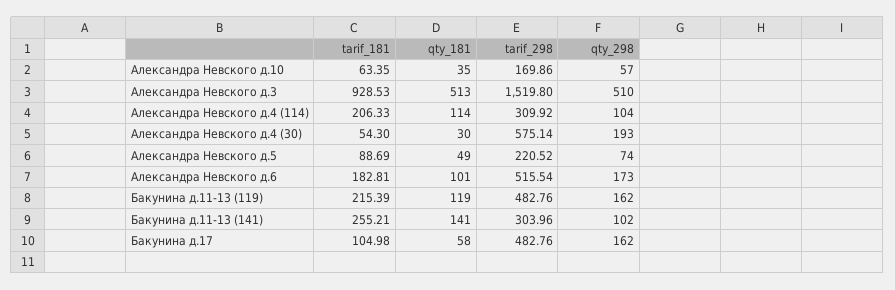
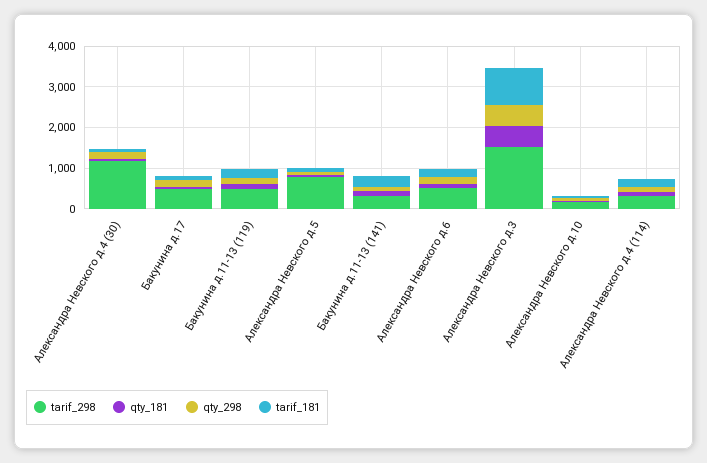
  {
    "tarif_181": {
      "Александра Невского д.10": 63.35,
      "Александра Невского д.3": 928.53,
      "Александра Невского д.4 (114)": 206.33,
      "Александра Невского д.4 (30)": 54.3,
      "Александра Невского д.5": 88.69,
      "Александра Невского д.6": 182.81,
      "Бакунина д.11-13 (119)": 215.39,
      "Бакунина д.11-13 (141)": 255.21,
      "Бакунина д.17": 104.98
    },
    "qty_181": {
      "Александра Невского д.10": 35,
      "Александра Невского д.3": 513,
      "Александра Невского д.4 (114)": 114,
      "Александра Невского д.4 (30)": 30,
      "Александра Невского д.5": 49,
      "Александра Невского д.6": 101,
      "Бакунина д.11-13 (119)": 119,
      "Бакунина д.11-13 (141)": 141,
      "Бакунина д.17": 58
    },
    "tarif_298": {
      "Александра Невского д.10": 169.86,
      "Александра Невского д.3": 1519.8,
      "Александра Невского д.4 (114)": 309.92,
-     "Александра Невского д.4 (30)": 575.14,
+     "Александра Невского д.4 (30)": 1200,
-     "Александра Невского д.5": 220.52,
+     "Александра Невского д.5": 800,
      "Александра Невского д.6": 515.54,
      "Бакунина д.11-13 (119)": 482.76,
      "Бакунина д.11-13 (141)": 303.96,
      "Бакунина д.17": 482.76
    },
    "qty_298": {
      "Александра Невского д.10": 57,
      "Александра Невского д.3": 510,
      "Александра Невского д.4 (114)": 104,
      "Александра Невского д.4 (30)": 193,
      "Александра Невского д.5": 74,
      "Александра Невского д.6": 173,
      "Бакунина д.11-13 (119)": 162,
      "Бакунина д.11-13 (141)": 102,
      "Бакунина д.17": 162
    }
  }

